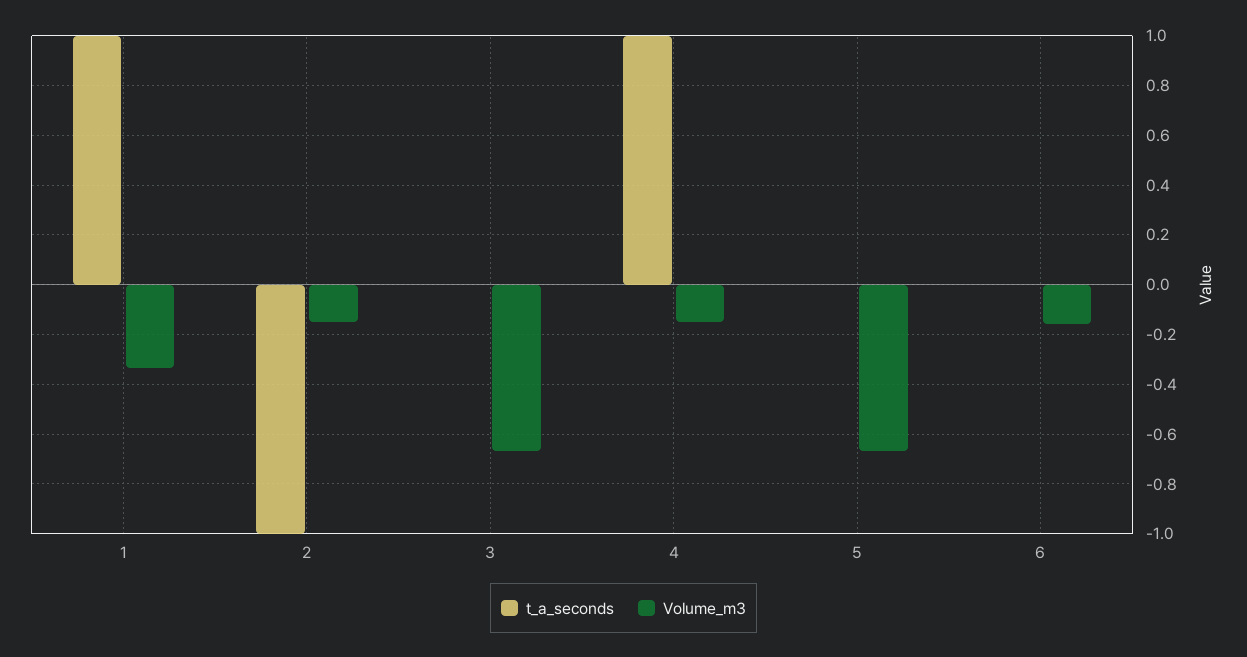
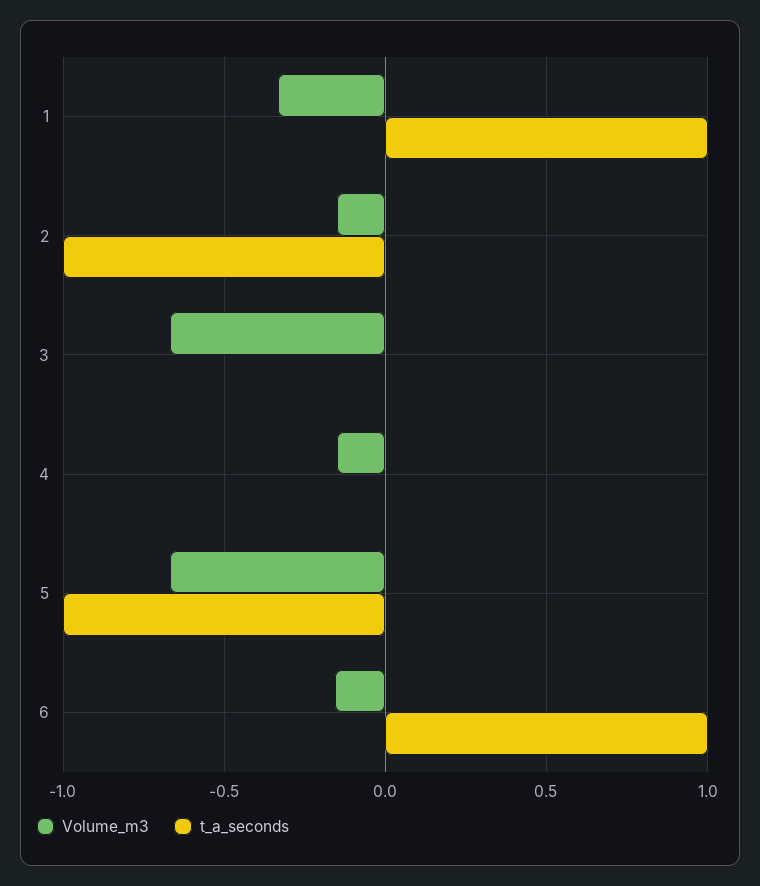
  {
    "t_a_seconds": {
      "1": 1,
      "2": -1,
      "3": 0,
-     "4": 1,
+     "4": 0,
-     "5": 0,
+     "5": -1,
-     "6": 0
+     "6": 1
    },
    "Volume_m3": {
      "1": -0.325,
      "2": -0.15,
      "3": -0.675,
      "4": -0.15,
      "5": -0.675,
      "6": -0.15
    }
  }

